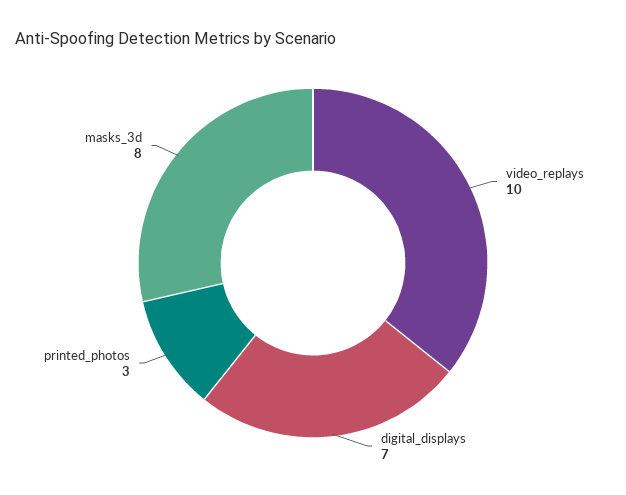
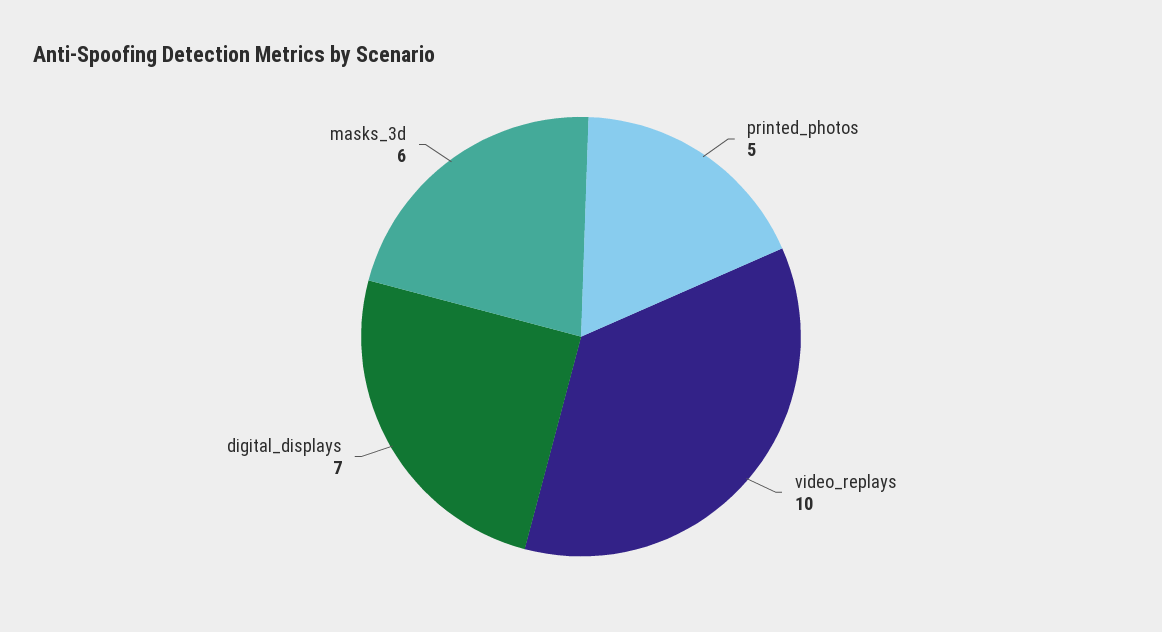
  {
    "video_replays": 10,
    "digital_displays": 7,
-   "printed_photos": 3,
+   "printed_photos": 5,
-   "masks_3d": 8
+   "masks_3d": 6
  }

